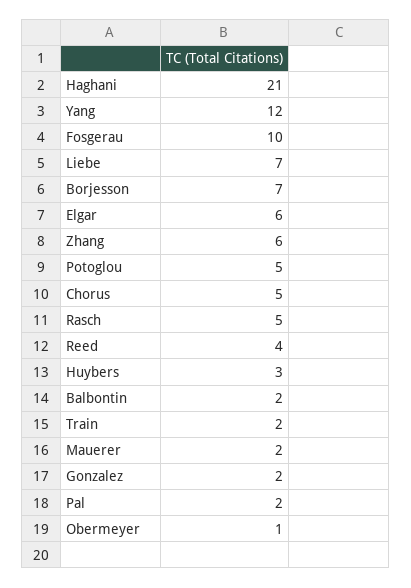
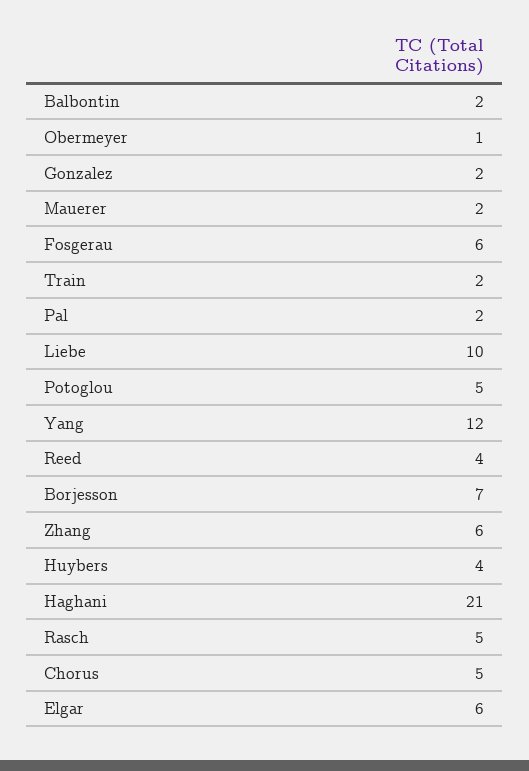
  {
    "Haghani": 21,
    "Yang": 12,
-   "Fosgerau": 10,
+   "Fosgerau": 6,
-   "Liebe": 7,
+   "Liebe": 10,
    "Borjesson": 7,
    "Elgar": 6,
    "Zhang": 6,
    "Potoglou": 5,
    "Chorus": 5,
    "Rasch": 5,
    "Reed": 4,
-   "Huybers": 3,
+   "Huybers": 4,
    "Balbontin": 2,
    "Train": 2,
    "Mauerer": 2,
    "Gonzalez": 2,
    "Pal": 2,
    "Obermeyer": 1
  }

